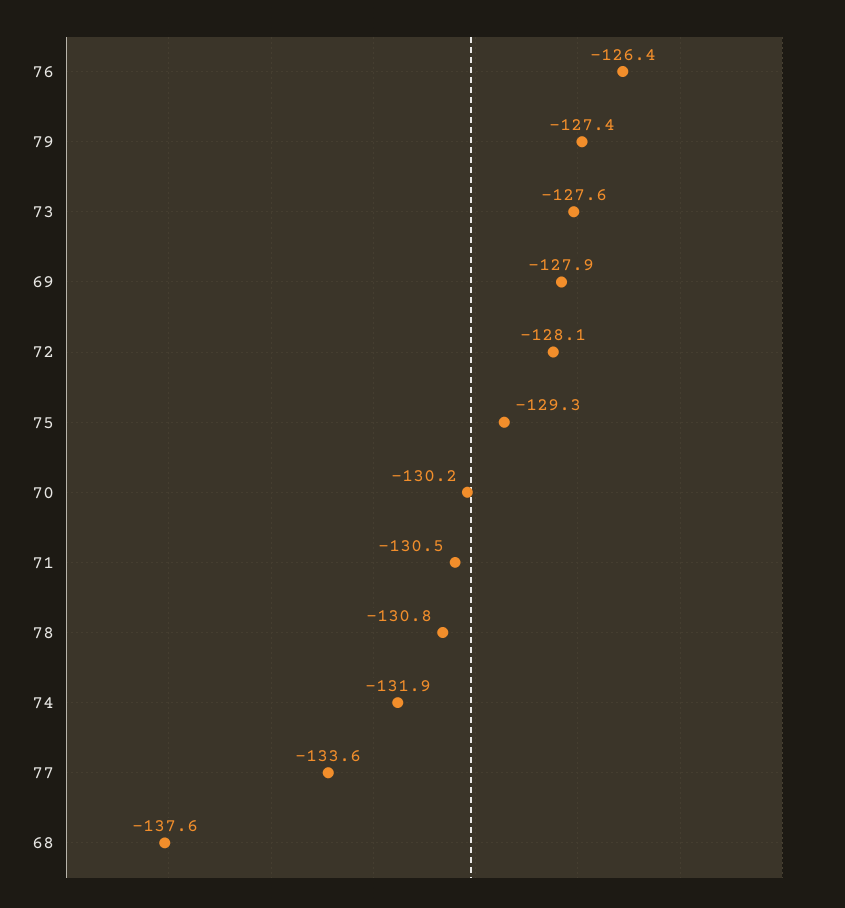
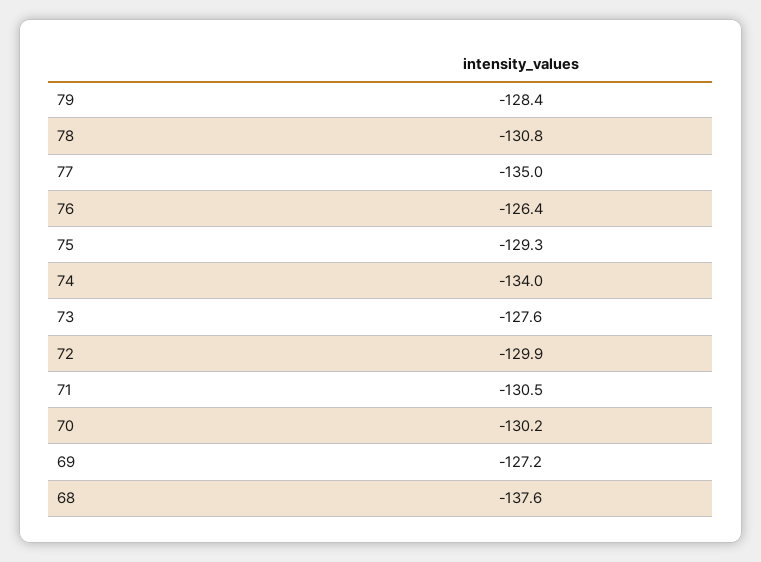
  {
    "76": -126.4,
-   "79": -127.4,
+   "79": -128.4,
    "73": -127.6,
-   "69": -127.9,
+   "69": -127.2,
-   "72": -128.1,
+   "72": -129.9,
    "75": -129.3,
    "70": -130.2,
    "71": -130.5,
    "78": -130.8,
-   "74": -131.9,
+   "74": -134,
-   "77": -133.6,
+   "77": -135,
    "68": -137.6
  }

